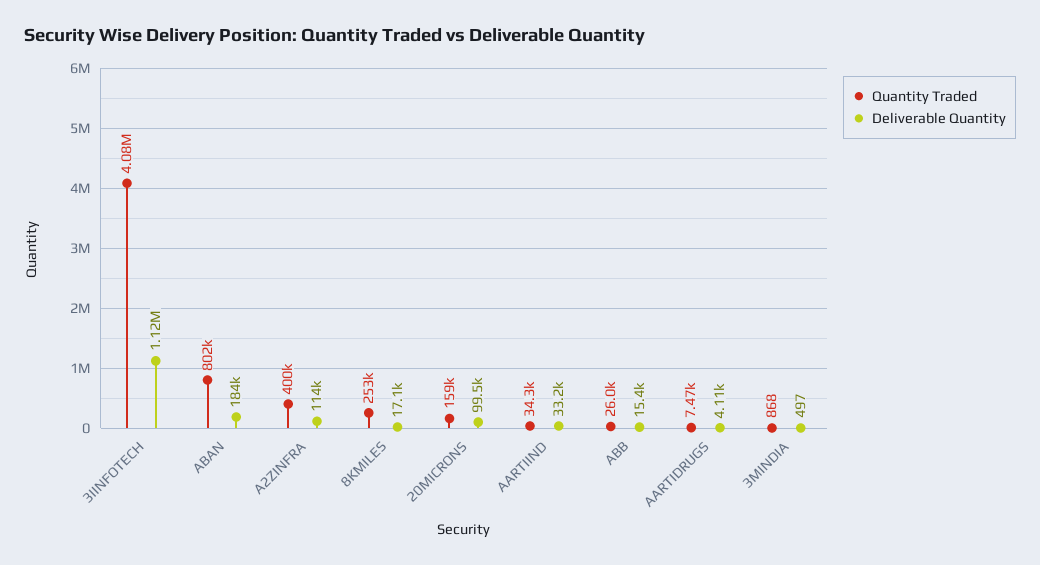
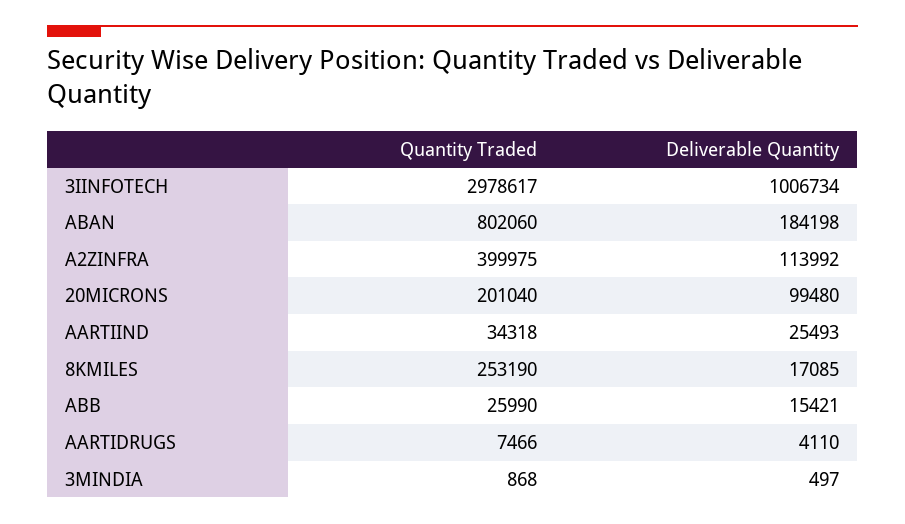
  {
    "Quantity Traded": {
-     "3IINFOTECH": 4080000,
+     "3IINFOTECH": 2978617,
      "ABAN": 802060,
      "A2ZINFRA": 399975,
      "8KMILES": 253190,
-     "20MICRONS": 159000,
+     "20MICRONS": 201040,
      "AARTIIND": 34318,
      "ABB": 25990,
      "AARTIDRUGS": 7466,
      "3MINDIA": 868
    },
    "Deliverable Quantity": {
-     "3IINFOTECH": 1120000,
+     "3IINFOTECH": 1006734,
      "ABAN": 184198,
      "A2ZINFRA": 113992,
      "8KMILES": 17085,
      "20MICRONS": 99480,
-     "AARTIIND": 33200,
+     "AARTIIND": 25493,
      "ABB": 15421,
      "AARTIDRUGS": 4110,
      "3MINDIA": 497
    }
  }

